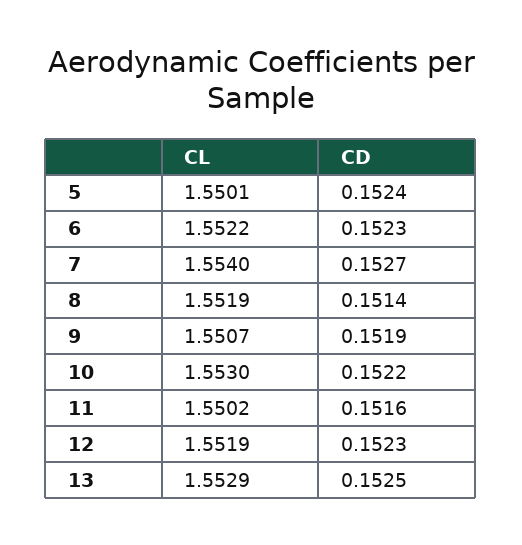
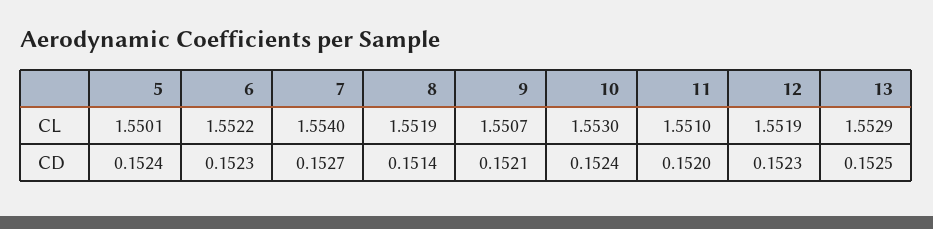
  {
    "CL": {
      "5": 1.5501,
      "6": 1.5522,
      "7": 1.554,
      "8": 1.5519,
      "9": 1.5507,
      "10": 1.553,
-     "11": 1.5502,
+     "11": 1.551,
      "12": 1.5519,
      "13": 1.5529
    },
    "CD": {
      "5": 0.1524,
      "6": 0.1523,
      "7": 0.1527,
      "8": 0.1514,
-     "9": 0.1519,
+     "9": 0.1521,
-     "10": 0.1522,
+     "10": 0.1524,
-     "11": 0.1516,
+     "11": 0.152,
      "12": 0.1523,
      "13": 0.1525
    }
  }

